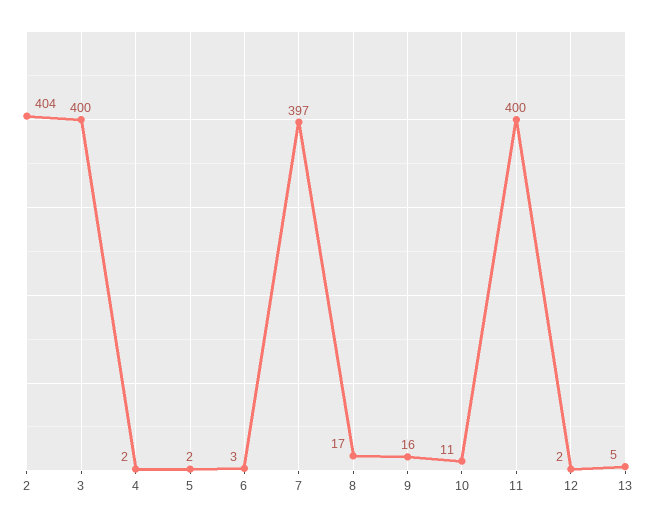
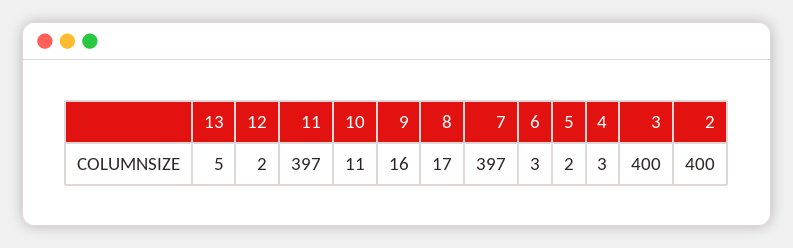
  {
-   "2": 404,
+   "2": 400,
    "3": 400,
-   "4": 2,
+   "4": 3,
    "5": 2,
    "6": 3,
    "7": 397,
    "8": 17,
    "9": 16,
    "10": 11,
-   "11": 400,
+   "11": 397,
    "12": 2,
    "13": 5
  }

